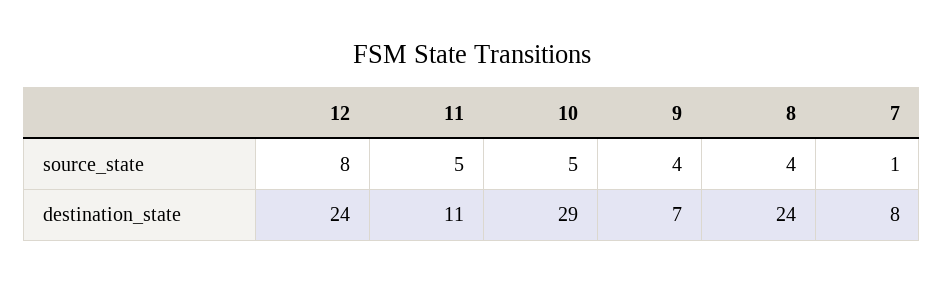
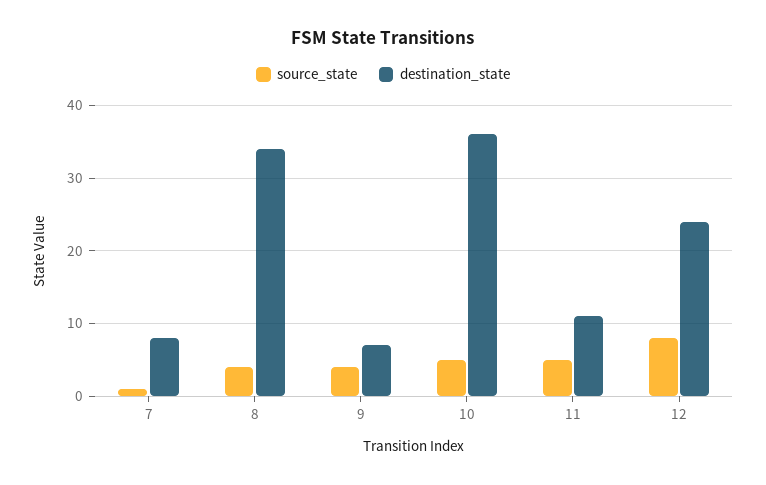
  {
    "source_state": {
      "12": 8,
      "11": 5,
      "10": 5,
      "9": 4,
      "8": 4,
      "7": 1
    },
    "destination_state": {
      "12": 24,
      "11": 11,
-     "10": 29,
+     "10": 36,
      "9": 7,
-     "8": 24,
+     "8": 34,
      "7": 8
    }
  }

